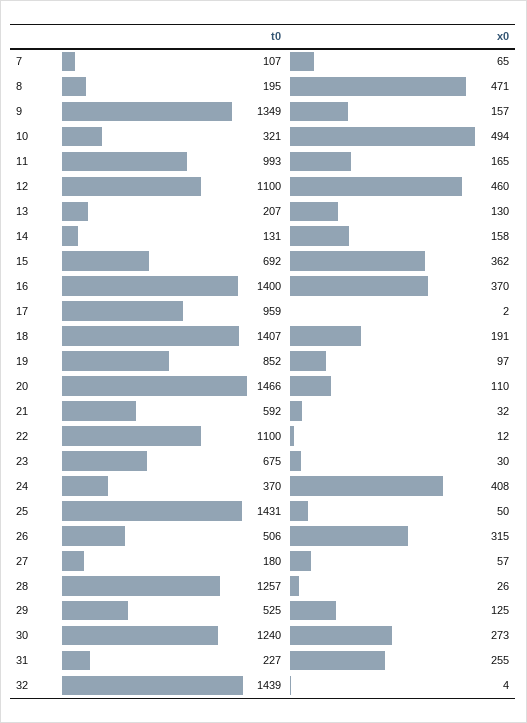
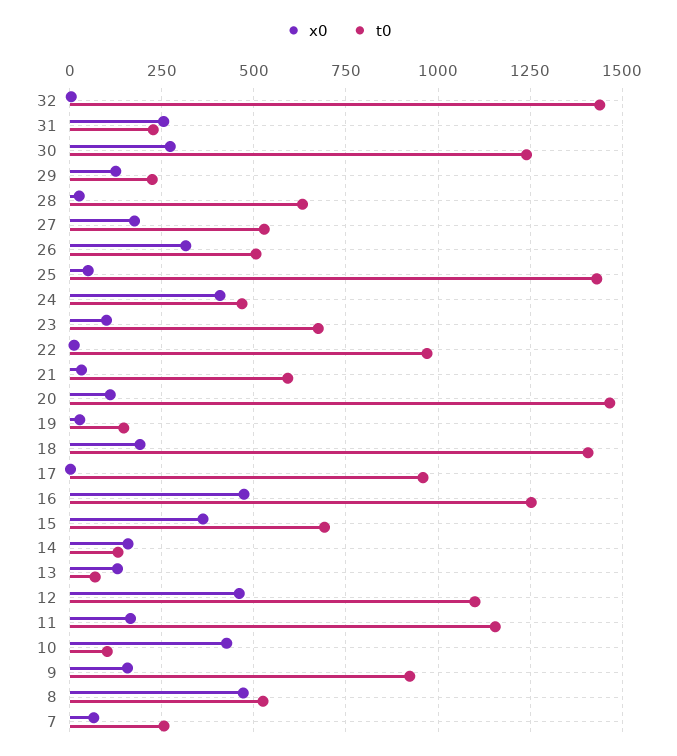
  {
    "t0": {
-     "7": 107,
+     "7": 250,
-     "8": 195,
+     "8": 525,
-     "9": 1349,
+     "9": 925,
-     "10": 321,
+     "10": 100,
-     "11": 993,
+     "11": 1150,
      "12": 1100,
-     "13": 207,
+     "13": 75,
      "14": 131,
      "15": 692,
-     "16": 1400,
+     "16": 1250,
      "17": 959,
      "18": 1407,
-     "19": 852,
+     "19": 150,
      "20": 1466,
      "21": 592,
-     "22": 1100,
+     "22": 975,
      "23": 675,
-     "24": 370,
+     "24": 475,
      "25": 1431,
      "26": 506,
-     "27": 180,
+     "27": 525,
-     "28": 1257,
+     "28": 625,
-     "29": 525,
+     "29": 225,
      "30": 1240,
      "31": 227,
      "32": 1439
    },
    "x0": {
      "7": 65,
      "8": 471,
      "9": 157,
-     "10": 494,
+     "10": 425,
      "11": 165,
      "12": 460,
      "13": 130,
      "14": 158,
      "15": 362,
-     "16": 370,
+     "16": 475,
      "17": 2,
      "18": 191,
-     "19": 97,
+     "19": 25,
      "20": 110,
      "21": 32,
      "22": 12,
-     "23": 30,
+     "23": 100,
      "24": 408,
      "25": 50,
      "26": 315,
-     "27": 57,
+     "27": 175,
      "28": 26,
      "29": 125,
      "30": 273,
      "31": 255,
      "32": 4
    }
  }

